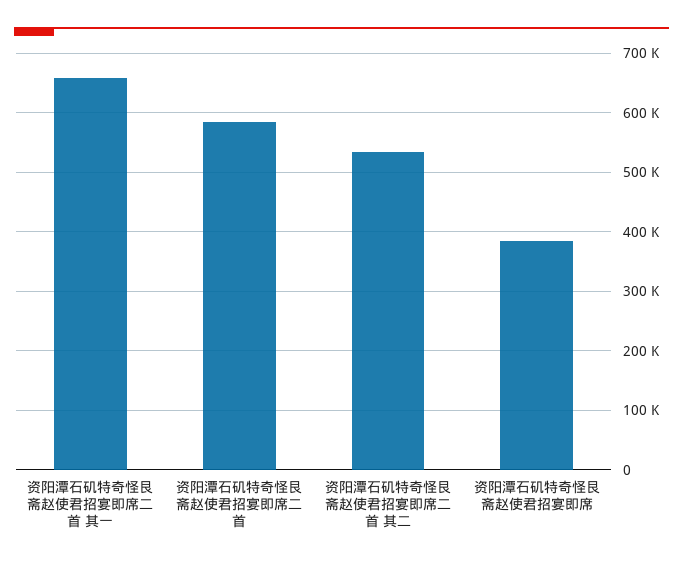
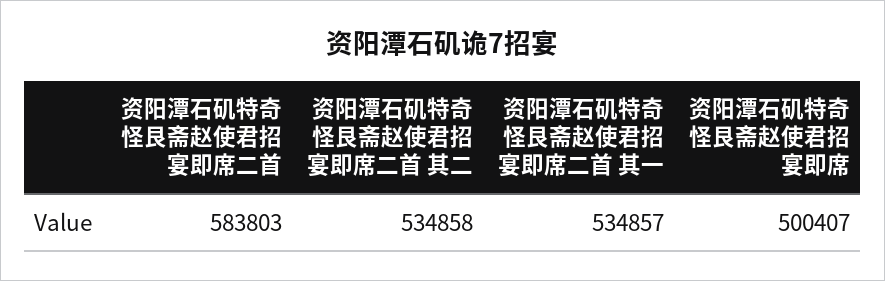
  {
-   "资阳潭石矶特奇怪艮斋赵使君招宴即席二首 其一": 660000,
+   "资阳潭石矶特奇怪艮斋赵使君招宴即席二首 其一": 534857,
    "资阳潭石矶特奇怪艮斋赵使君招宴即席二首": 583803,
    "资阳潭石矶特奇怪艮斋赵使君招宴即席二首 其二": 534858,
-   "资阳潭石矶特奇怪艮斋赵使君招宴即席": 380000
+   "资阳潭石矶特奇怪艮斋赵使君招宴即席": 500407
  }

